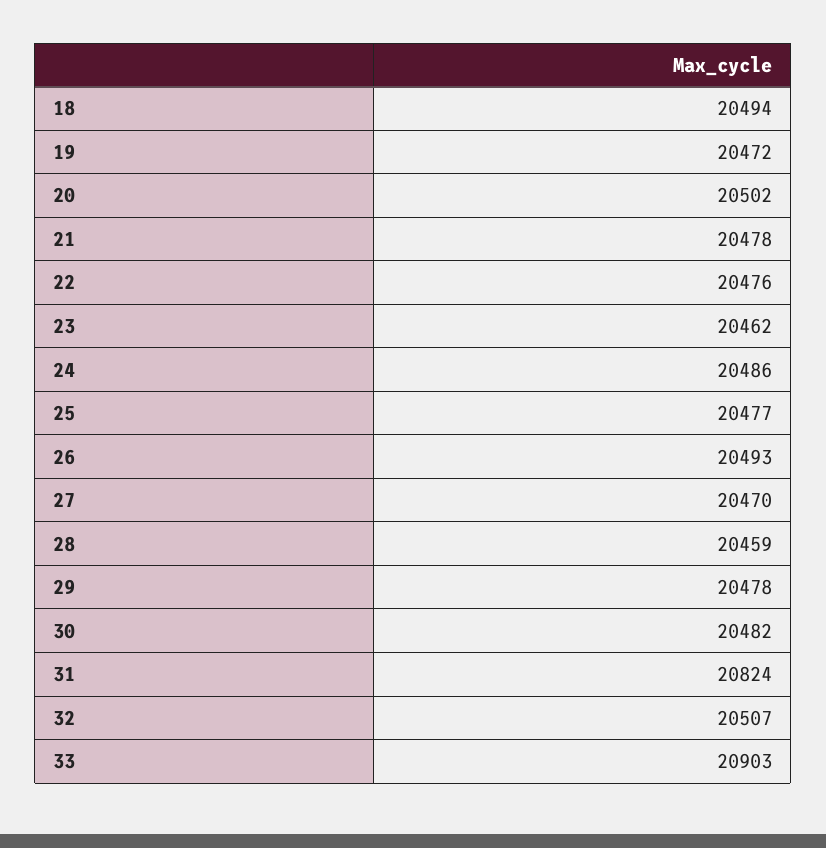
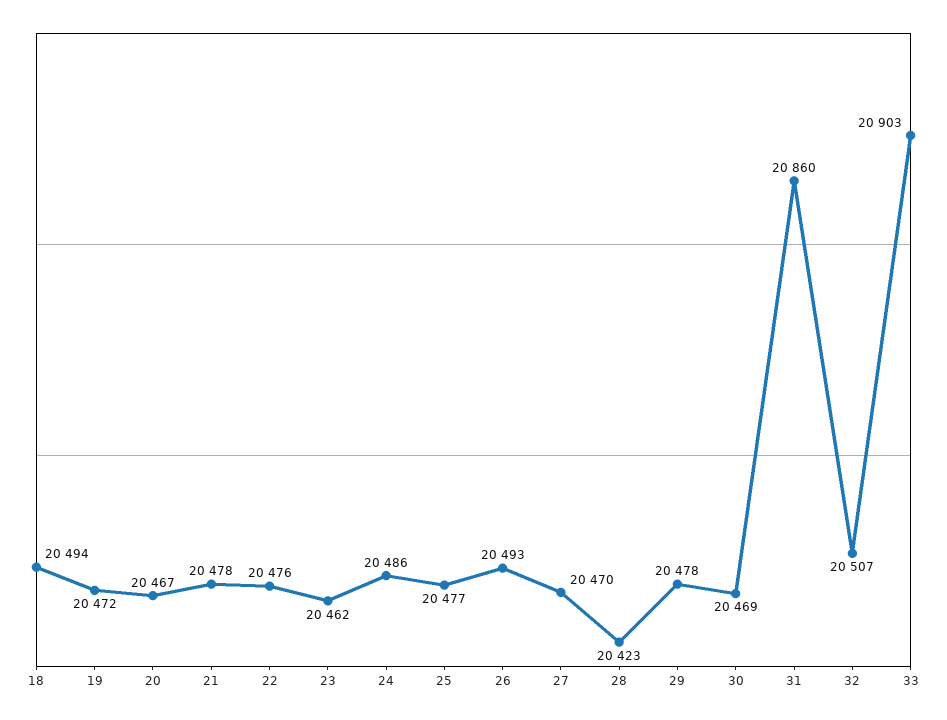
  {
    "18": 20494,
    "19": 20472,
-   "20": 20502,
+   "20": 20467,
    "21": 20478,
    "22": 20476,
    "23": 20462,
    "24": 20486,
    "25": 20477,
    "26": 20493,
    "27": 20470,
-   "28": 20459,
+   "28": 20423,
    "29": 20478,
-   "30": 20482,
+   "30": 20469,
-   "31": 20824,
+   "31": 20860,
    "32": 20507,
    "33": 20903
  }

